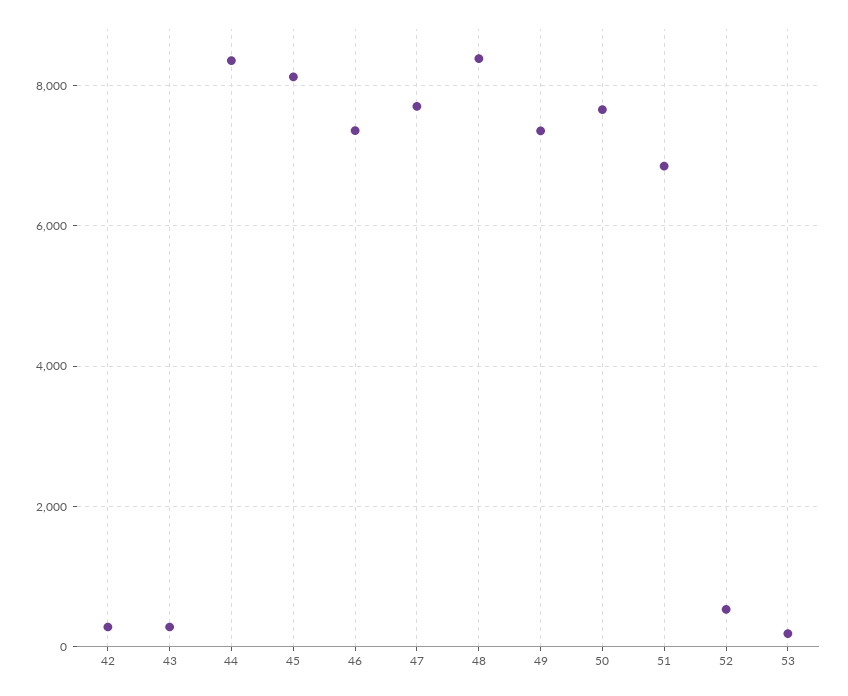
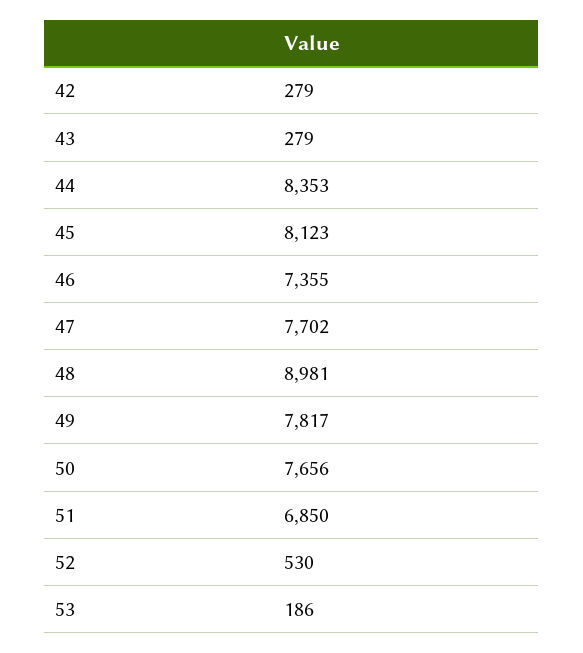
  {
    "42": 279,
    "43": 279,
    "44": 8353,
    "45": 8123,
    "46": 7355,
    "47": 7702,
-   "48": 8400,
+   "48": 8981,
-   "49": 7400,
+   "49": 7817,
    "50": 7656,
    "51": 6850,
    "52": 530,
    "53": 186
  }

